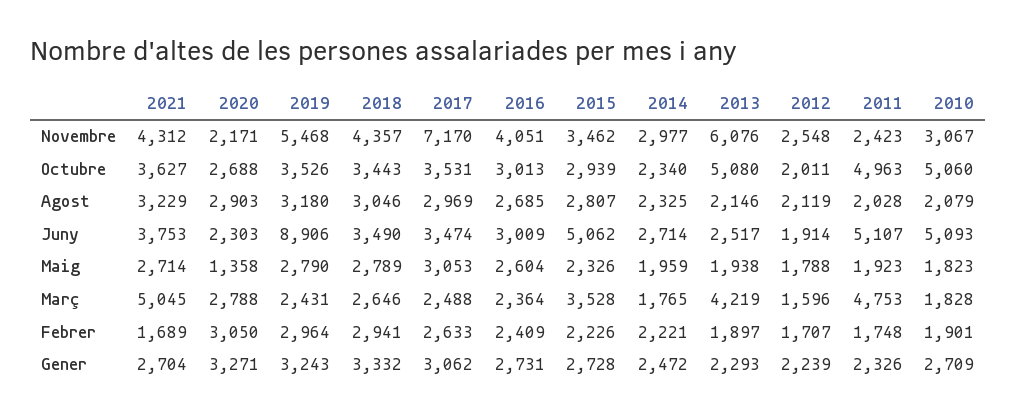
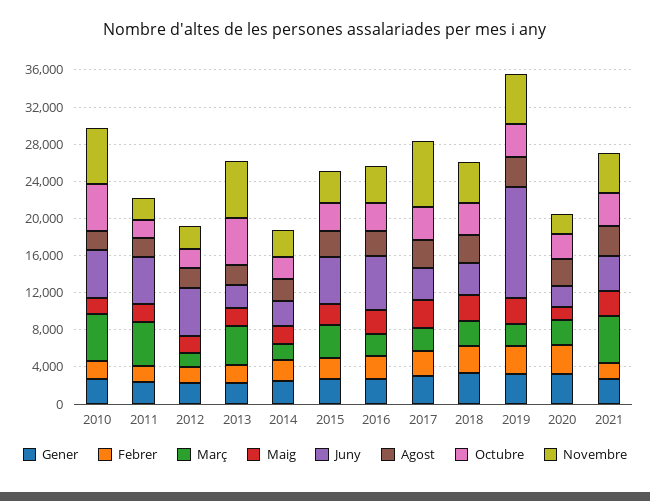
  {
    "Novembre": {
      "2021": 4312,
      "2020": 2171,
      "2019": 5468,
      "2018": 4357,
      "2017": 7170,
      "2016": 4051,
      "2015": 3462,
      "2014": 2977,
      "2013": 6076,
      "2012": 2548,
      "2011": 2423,
-     "2010": 3067
+     "2010": 6000
    },
    "Octubre": {
      "2021": 3627,
      "2020": 2688,
      "2019": 3526,
      "2018": 3443,
      "2017": 3531,
      "2016": 3013,
      "2015": 2939,
      "2014": 2340,
      "2013": 5080,
      "2012": 2011,
-     "2011": 4963,
+     "2011": 2000,
      "2010": 5060
    },
    "Agost": {
      "2021": 3229,
      "2020": 2903,
      "2019": 3180,
      "2018": 3046,
      "2017": 2969,
      "2016": 2685,
      "2015": 2807,
      "2014": 2325,
      "2013": 2146,
      "2012": 2119,
      "2011": 2028,
      "2010": 2079
    },
    "Juny": {
      "2021": 3753,
      "2020": 2303,
-     "2019": 8906,
+     "2019": 12000,
      "2018": 3490,
      "2017": 3474,
-     "2016": 3009,
+     "2016": 6000,
      "2015": 5062,
      "2014": 2714,
      "2013": 2517,
-     "2012": 1914,
+     "2012": 5000,
      "2011": 5107,
      "2010": 5093
    },
    "Maig": {
      "2021": 2714,
      "2020": 1358,
      "2019": 2790,
      "2018": 2789,
      "2017": 3053,
      "2016": 2604,
      "2015": 2326,
      "2014": 1959,
      "2013": 1938,
      "2012": 1788,
      "2011": 1923,
      "2010": 1823
    },
    "Març": {
      "2021": 5045,
      "2020": 2788,
      "2019": 2431,
      "2018": 2646,
      "2017": 2488,
      "2016": 2364,
      "2015": 3528,
      "2014": 1765,
      "2013": 4219,
      "2012": 1596,
      "2011": 4753,
-     "2010": 1828
+     "2010": 5000
    },
    "Febrer": {
      "2021": 1689,
      "2020": 3050,
      "2019": 2964,
      "2018": 2941,
      "2017": 2633,
      "2016": 2409,
      "2015": 2226,
      "2014": 2221,
      "2013": 1897,
      "2012": 1707,
      "2011": 1748,
      "2010": 1901
    },
    "Gener": {
      "2021": 2704,
      "2020": 3271,
      "2019": 3243,
      "2018": 3332,
      "2017": 3062,
      "2016": 2731,
      "2015": 2728,
      "2014": 2472,
      "2013": 2293,
      "2012": 2239,
      "2011": 2326,
      "2010": 2709
    }
  }

